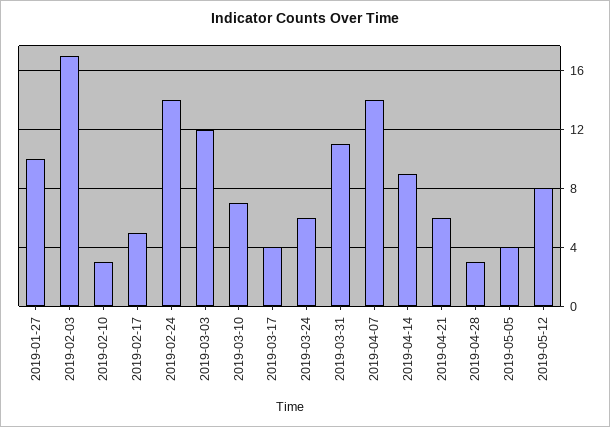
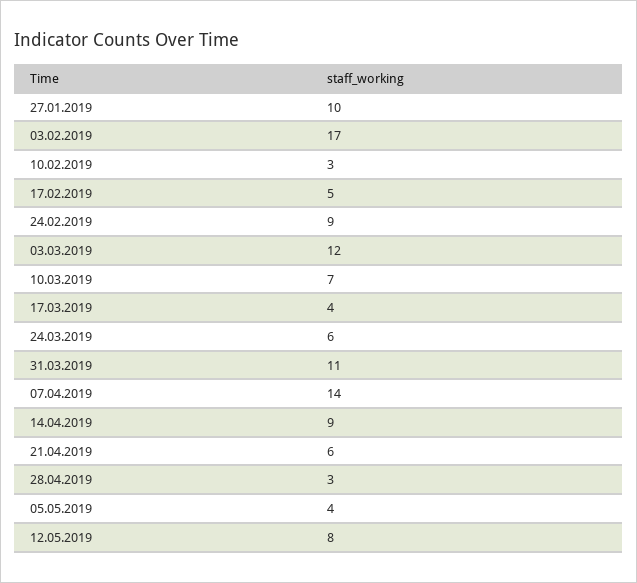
  {
    "2019-01-27": 10,
    "2019-02-03": 17,
    "2019-02-10": 3,
    "2019-02-17": 5,
-   "2019-02-24": 14,
+   "2019-02-24": 9,
    "2019-03-03": 12,
    "2019-03-10": 7,
    "2019-03-17": 4,
    "2019-03-24": 6,
    "2019-03-31": 11,
    "2019-04-07": 14,
    "2019-04-14": 9,
    "2019-04-21": 6,
    "2019-04-28": 3,
    "2019-05-05": 4,
    "2019-05-12": 8
  }

